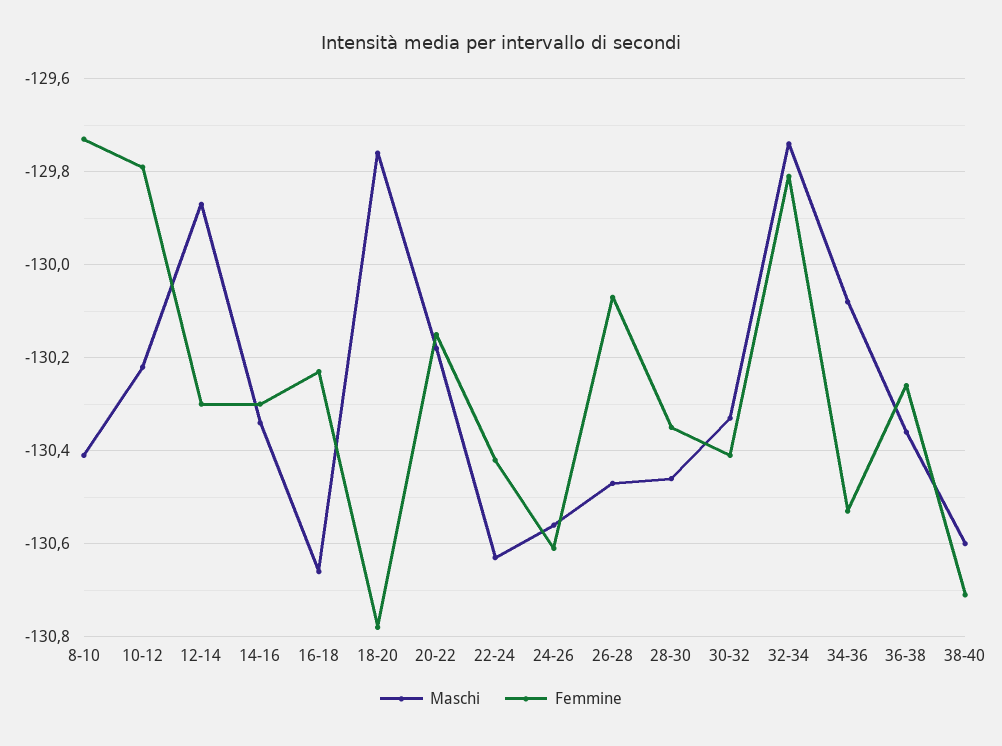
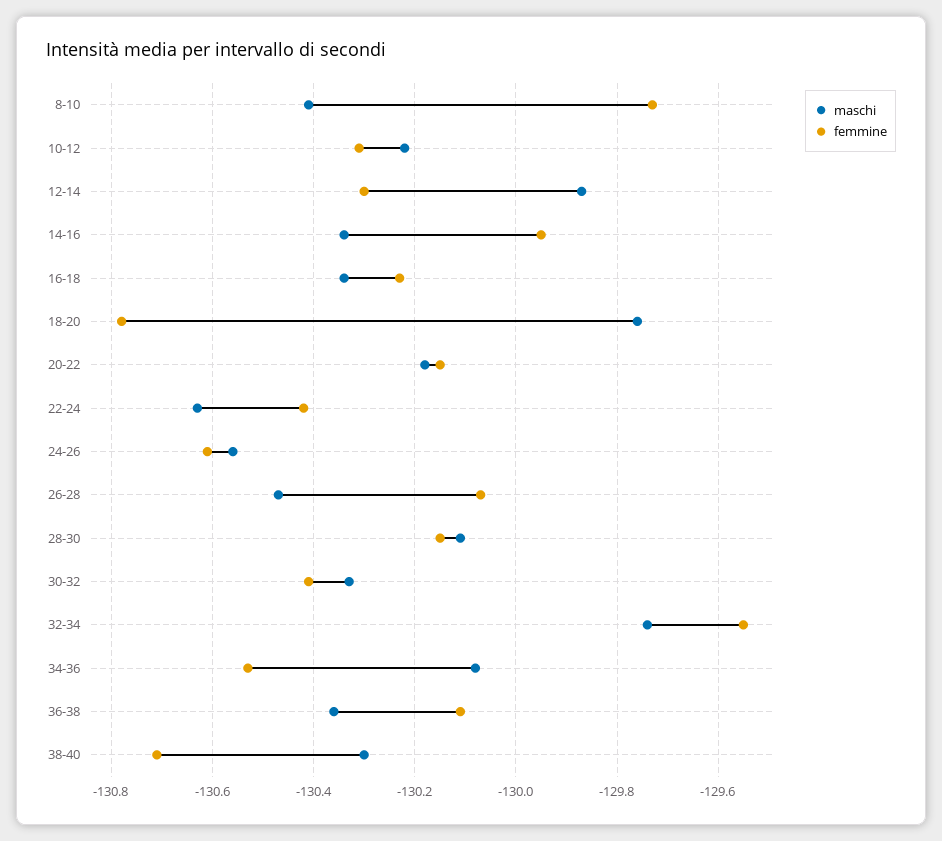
  {
    "Maschi": {
      "8-10": -130.4,
      "10-12": -130.2,
      "12-14": -129.85,
      "14-16": -130.35,
-     "16-18": -130.65,
+     "16-18": -130.35,
      "18-20": -129.75,
      "20-22": -130.2,
      "22-24": -130.65,
      "24-26": -130.55,
      "26-28": -130.45,
-     "28-30": -130.45,
+     "28-30": -130.1,
      "30-32": -130.35,
      "32-34": -129.75,
      "34-36": -130.1,
      "36-38": -130.35,
-     "38-40": -130.6
+     "38-40": -130.3
    },
    "Femmine": {
      "8-10": -129.75,
-     "10-12": -129.8,
+     "10-12": -130.3,
      "12-14": -130.3,
-     "14-16": -130.3,
+     "14-16": -129.95,
      "16-18": -130.25,
      "18-20": -130.8,
      "20-22": -130.15,
      "22-24": -130.4,
      "24-26": -130.6,
      "26-28": -130.05,
-     "28-30": -130.35,
+     "28-30": -130.15,
      "30-32": -130.4,
-     "32-34": -129.8,
+     "32-34": -129.55,
      "34-36": -130.55,
-     "36-38": -130.25,
+     "36-38": -130.1,
      "38-40": -130.7
    }
  }

